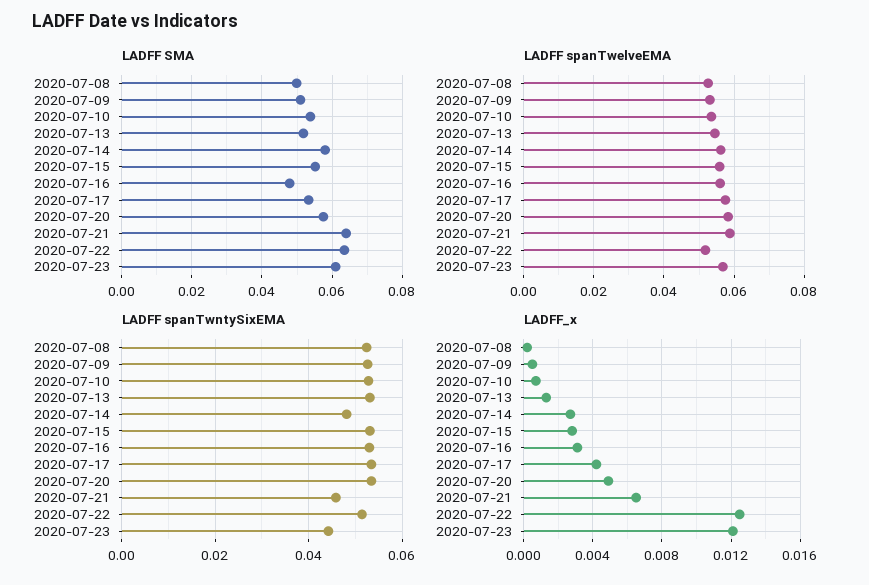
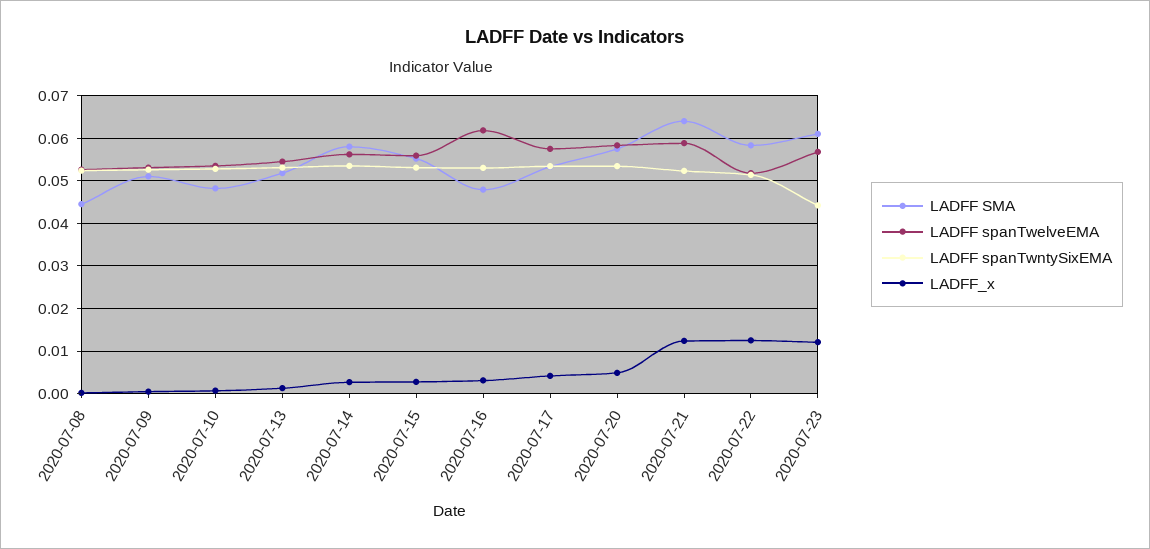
  {
    "LADFF SMA": {
-     "2020-07-08": 0.05,
+     "2020-07-08": 0.044,
      "2020-07-09": 0.052,
-     "2020-07-10": 0.054,
+     "2020-07-10": 0.048,
      "2020-07-13": 0.052,
      "2020-07-14": 0.058,
      "2020-07-15": 0.056,
      "2020-07-16": 0.048,
      "2020-07-17": 0.054,
      "2020-07-20": 0.058,
      "2020-07-21": 0.064,
-     "2020-07-22": 0.064,
+     "2020-07-22": 0.058,
      "2020-07-23": 0.062
    },
    "LADFF spanTwelveEMA": {
      "2020-07-08": 0.052,
      "2020-07-09": 0.054,
      "2020-07-10": 0.054,
      "2020-07-13": 0.054,
      "2020-07-14": 0.056,
      "2020-07-15": 0.056,
-     "2020-07-16": 0.056,
+     "2020-07-16": 0.062,
      "2020-07-17": 0.058,
      "2020-07-20": 0.058,
      "2020-07-21": 0.058,
      "2020-07-22": 0.052,
      "2020-07-23": 0.056
    },
    "LADFF spanTwntySixEMA": {
      "2020-07-08": 0.052,
      "2020-07-09": 0.052,
      "2020-07-10": 0.052,
      "2020-07-13": 0.054,
-     "2020-07-14": 0.048,
+     "2020-07-14": 0.054,
      "2020-07-15": 0.054,
      "2020-07-16": 0.054,
      "2020-07-17": 0.054,
      "2020-07-20": 0.054,
-     "2020-07-21": 0.046,
+     "2020-07-21": 0.052,
      "2020-07-22": 0.052,
      "2020-07-23": 0.044
    },
    "LADFF_x": {
      "2020-07-08": 0,
      "2020-07-09": 0.0005,
      "2020-07-10": 0.0005,
      "2020-07-13": 0.0015,
      "2020-07-14": 0.0025,
      "2020-07-15": 0.003,
      "2020-07-16": 0.003,
      "2020-07-17": 0.004,
      "2020-07-20": 0.005,
-     "2020-07-21": 0.0065,
+     "2020-07-21": 0.012,
      "2020-07-22": 0.0125,
      "2020-07-23": 0.012
    }
  }

